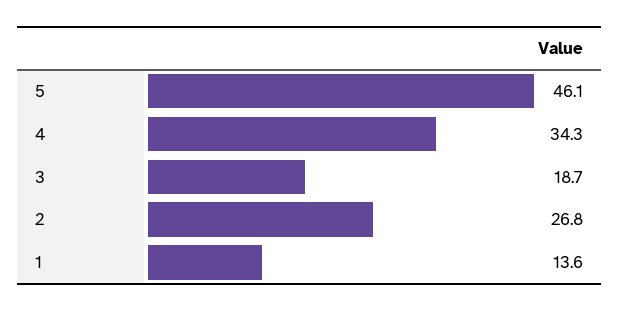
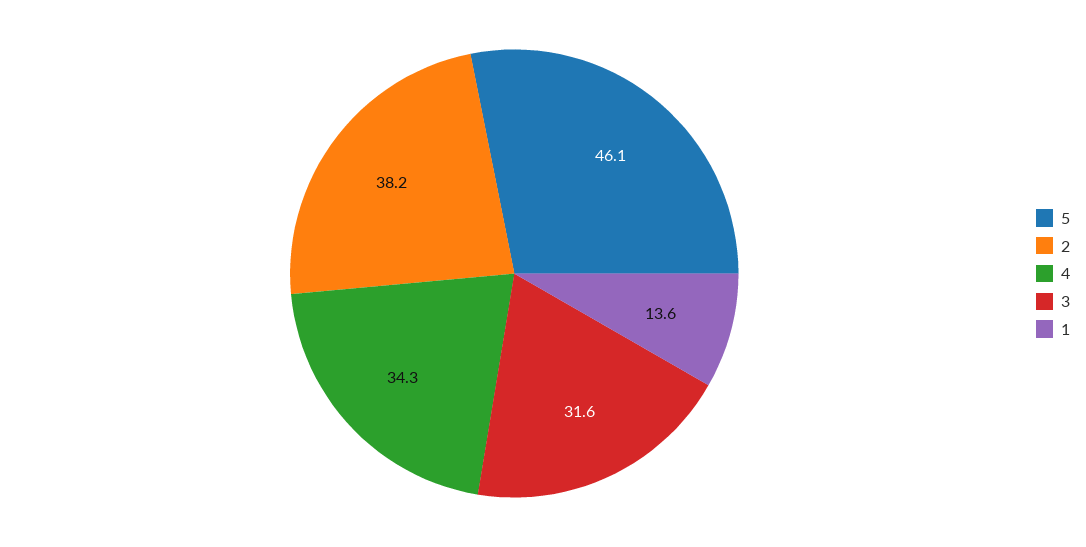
  {
    "5": 46.1,
    "4": 34.3,
-   "3": 18.7,
+   "3": 31.6,
-   "2": 26.8,
+   "2": 38.2,
    "1": 13.6
  }

